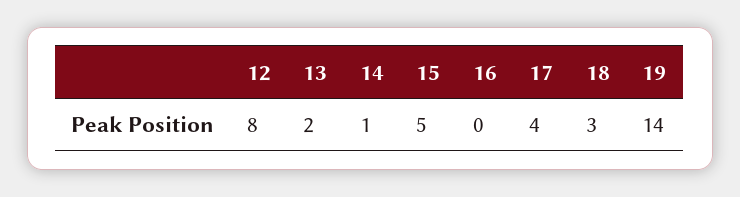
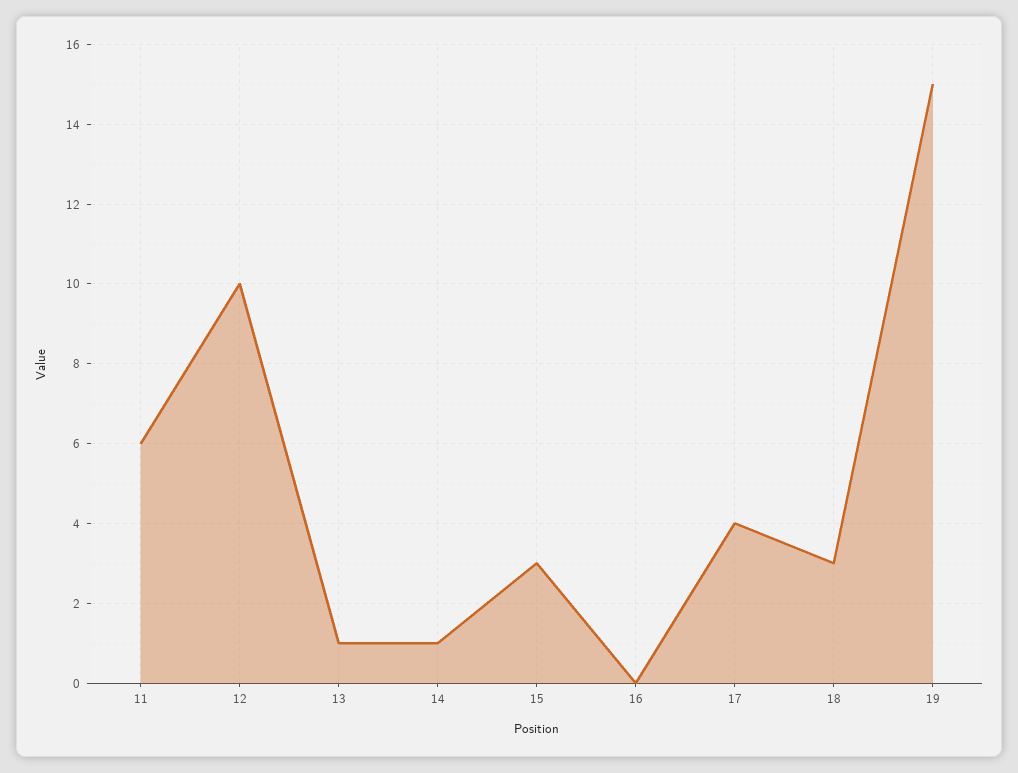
  {
-   "12": 8,
+   "12": 10,
-   "13": 2,
+   "13": 1,
    "14": 1,
-   "15": 5,
+   "15": 3,
    "16": 0,
    "17": 4,
    "18": 3,
-   "19": 14
+   "19": 15,
+   "11": 6
  }

